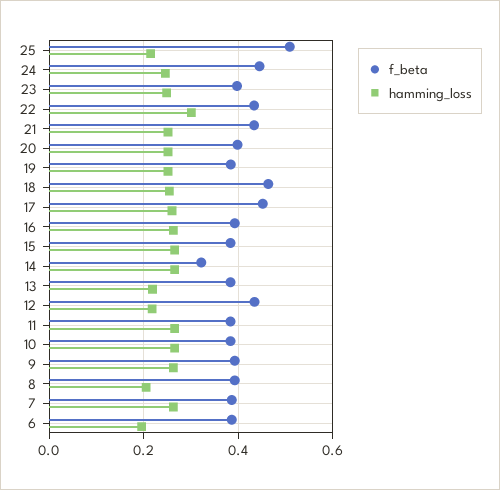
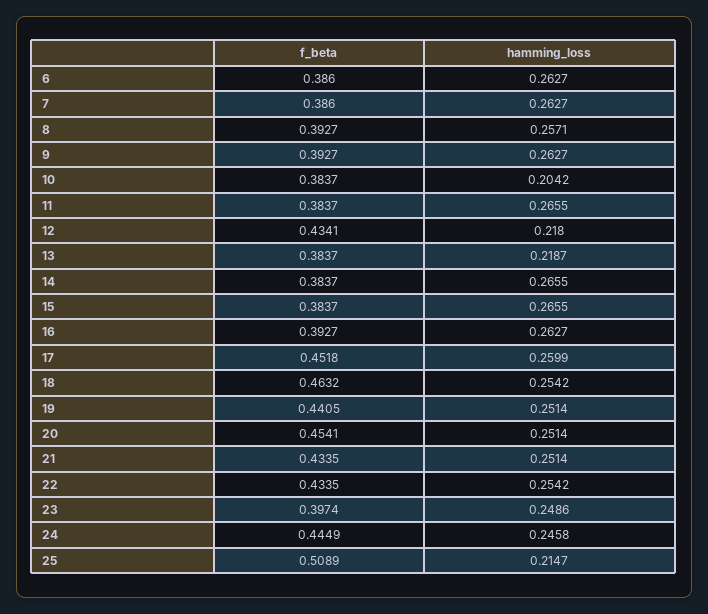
  {
    "f_beta": {
      "25": 0.5089,
      "24": 0.4449,
      "23": 0.3974,
      "22": 0.4335,
      "21": 0.4335,
-     "20": 0.4,
+     "20": 0.4541,
-     "19": 0.38,
+     "19": 0.4405,
      "18": 0.4632,
      "17": 0.4518,
      "16": 0.3927,
      "15": 0.3837,
-     "14": 0.32,
+     "14": 0.3837,
      "13": 0.3837,
      "12": 0.4341,
      "11": 0.3837,
      "10": 0.3837,
      "9": 0.3927,
      "8": 0.3927,
      "7": 0.386,
      "6": 0.386
    },
    "hamming_loss": {
      "25": 0.2147,
      "24": 0.2458,
      "23": 0.2486,
-     "22": 0.3,
+     "22": 0.2542,
      "21": 0.2514,
      "20": 0.2514,
      "19": 0.2514,
      "18": 0.2542,
      "17": 0.2599,
      "16": 0.2627,
      "15": 0.2655,
      "14": 0.2655,
      "13": 0.2187,
      "12": 0.218,
      "11": 0.2655,
-     "10": 0.26,
+     "10": 0.2042,
      "9": 0.2627,
-     "8": 0.2,
+     "8": 0.2571,
      "7": 0.2627,
-     "6": 0.2
+     "6": 0.2627
    }
  }

